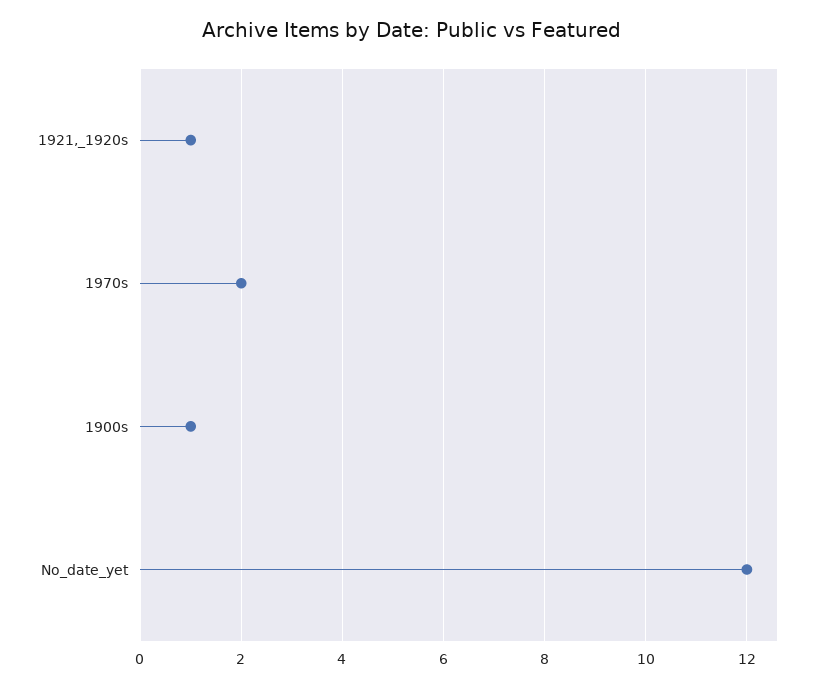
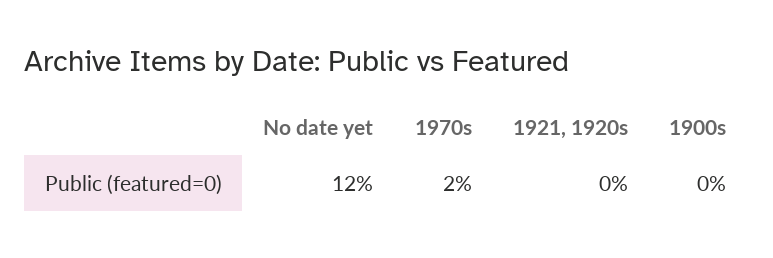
  {
-   "1921,_1920s": 1,
+   "1921,_1920s": 0,
    "1970s": 2,
-   "1900s": 1,
+   "1900s": 0,
    "No_date_yet": 12
  }

